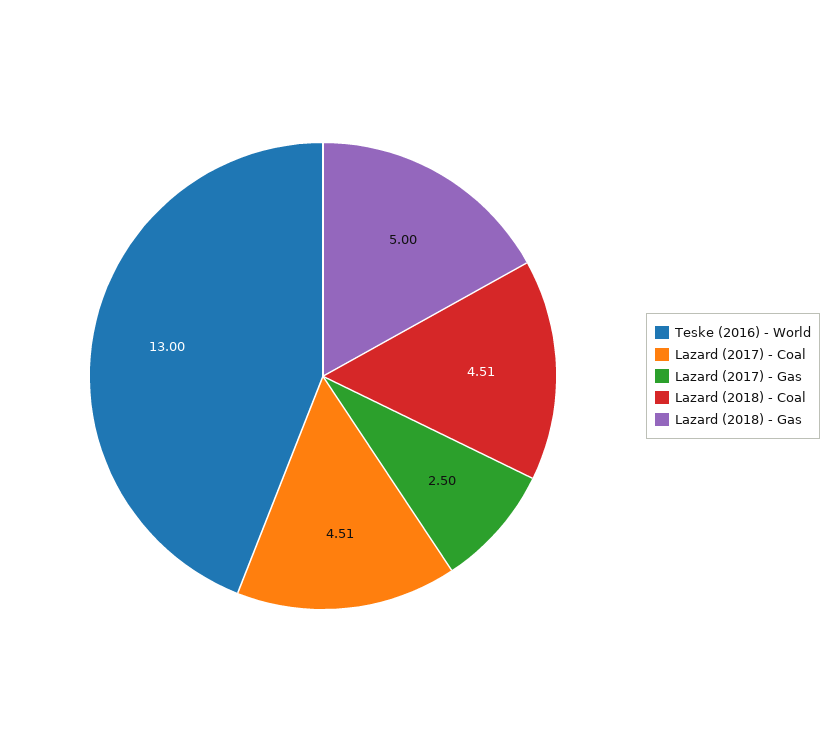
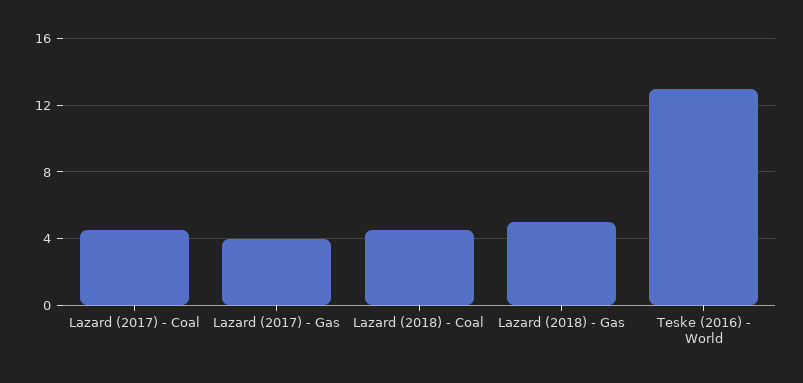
  {
    "Teske (2016) - World": 13,
    "Lazard (2017) - Coal": 4.51,
-   "Lazard (2017) - Gas": 2.5,
+   "Lazard (2017) - Gas": 4,
    "Lazard (2018) - Coal": 4.51,
    "Lazard (2018) - Gas": 5
  }

